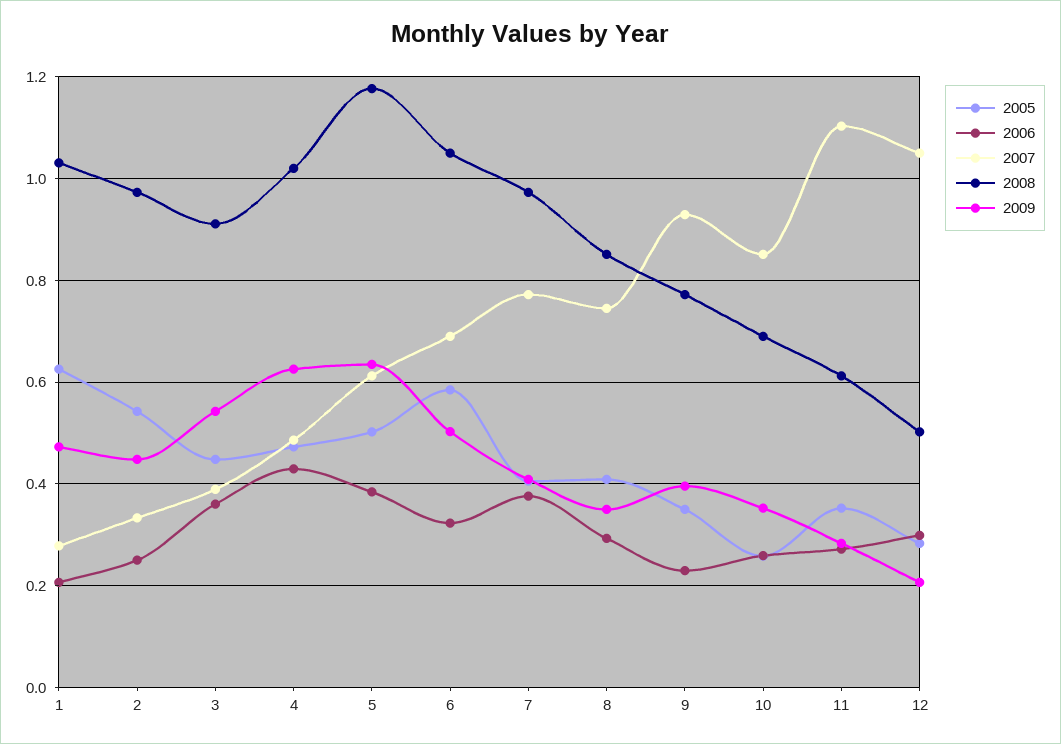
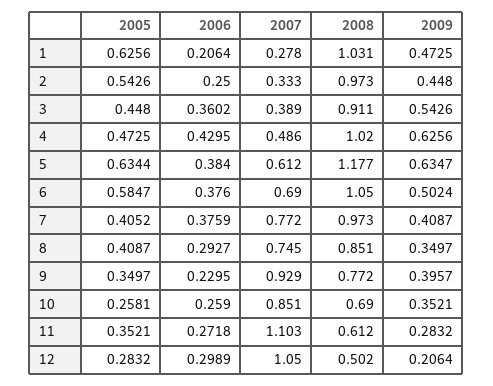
  {
    "2005": {
      "1": 0.6256,
      "2": 0.5426,
      "3": 0.448,
      "4": 0.4725,
-     "5": 0.5,
+     "5": 0.6344,
      "6": 0.5847,
      "7": 0.4052,
      "8": 0.4087,
      "9": 0.3497,
      "10": 0.2581,
      "11": 0.3521,
      "12": 0.2832
    },
    "2006": {
      "1": 0.2064,
      "2": 0.25,
      "3": 0.3602,
      "4": 0.4295,
      "5": 0.384,
-     "6": 0.32,
+     "6": 0.376,
      "7": 0.3759,
      "8": 0.2927,
      "9": 0.2295,
      "10": 0.259,
      "11": 0.2718,
      "12": 0.2989
    },
    "2007": {
      "1": 0.278,
      "2": 0.333,
      "3": 0.389,
      "4": 0.486,
      "5": 0.612,
      "6": 0.69,
      "7": 0.772,
      "8": 0.745,
      "9": 0.929,
      "10": 0.851,
      "11": 1.103,
      "12": 1.05
    },
    "2008": {
      "1": 1.031,
      "2": 0.973,
      "3": 0.911,
      "4": 1.02,
      "5": 1.177,
      "6": 1.05,
      "7": 0.973,
      "8": 0.851,
      "9": 0.772,
      "10": 0.69,
      "11": 0.612,
      "12": 0.502
    },
    "2009": {
      "1": 0.4725,
      "2": 0.448,
      "3": 0.5426,
      "4": 0.6256,
      "5": 0.6347,
      "6": 0.5024,
      "7": 0.4087,
      "8": 0.3497,
      "9": 0.3957,
      "10": 0.3521,
      "11": 0.2832,
      "12": 0.2064
    }
  }

